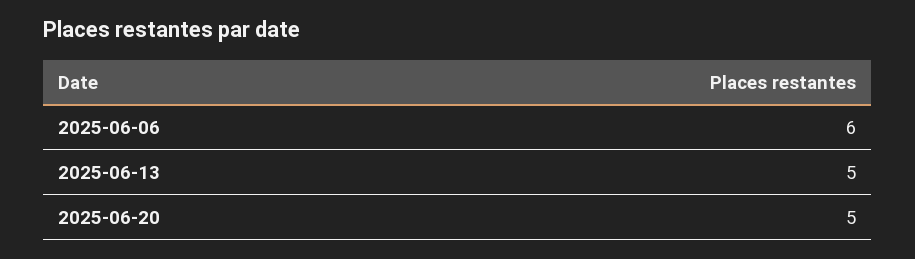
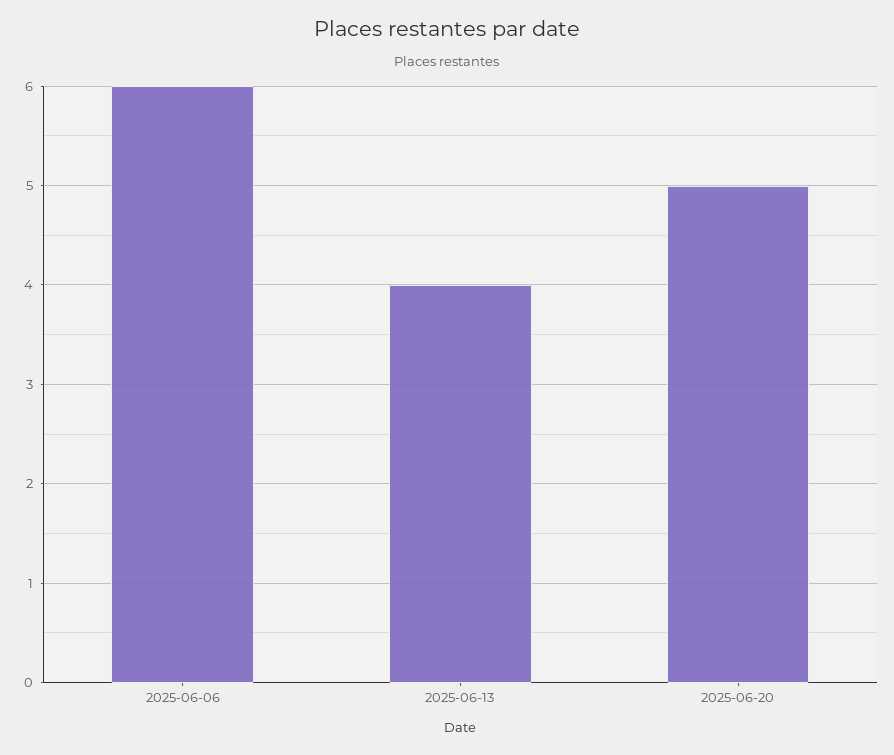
  {
    "2025-06-06": 6,
-   "2025-06-13": 5,
+   "2025-06-13": 4,
    "2025-06-20": 5
  }

